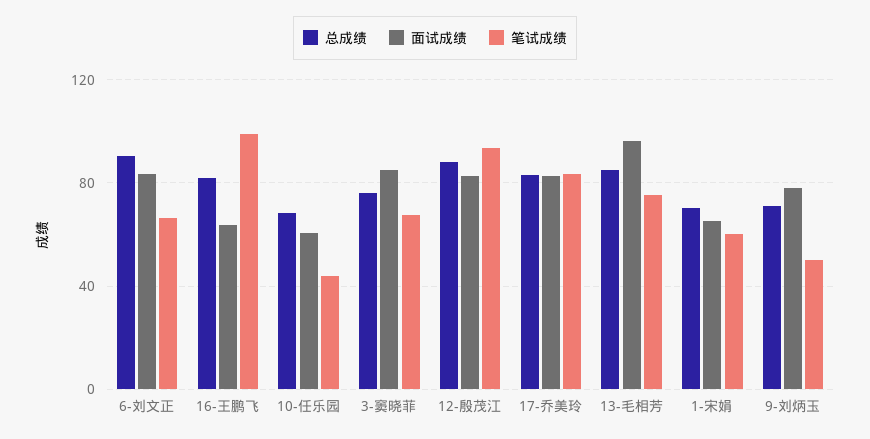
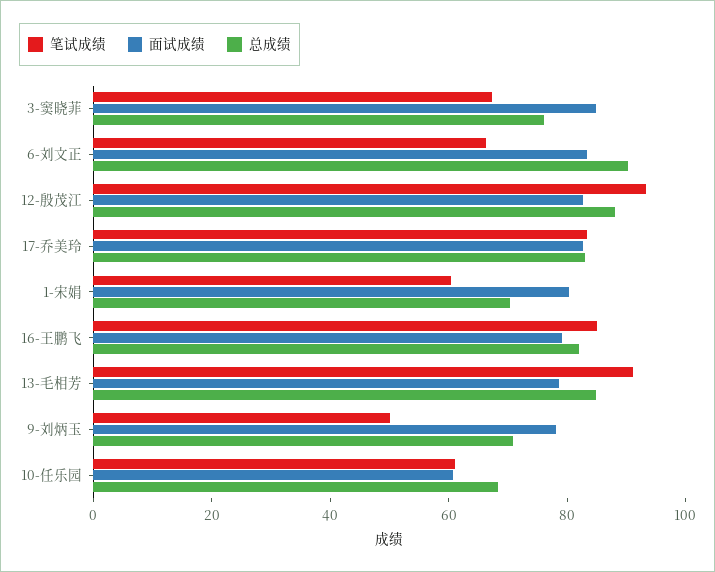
  {
    "总成绩": {
      "6-刘文正": 90,
      "16-王鹏飞": 80,
      "10-任乐园": 70,
      "3-窦晓菲": 75,
      "12-殷茂江": 90,
      "17-乔美玲": 85,
      "13-毛相芳": 85,
      "1-宋娟": 70,
      "9-刘炳玉": 70
    },
    "面试成绩": {
      "6-刘文正": 85,
-     "16-王鹏飞": 65,
+     "16-王鹏飞": 80,
      "10-任乐园": 60,
      "3-窦晓菲": 85,
      "12-殷茂江": 85,
      "17-乔美玲": 85,
-     "13-毛相芳": 95,
+     "13-毛相芳": 80,
-     "1-宋娟": 65,
+     "1-宋娟": 80,
      "9-刘炳玉": 80
    },
    "笔试成绩": {
      "6-刘文正": 65,
-     "16-王鹏飞": 100,
+     "16-王鹏飞": 85,
-     "10-任乐园": 45,
+     "10-任乐园": 60,
      "3-窦晓菲": 65,
      "12-殷茂江": 95,
      "17-乔美玲": 85,
-     "13-毛相芳": 75,
+     "13-毛相芳": 90,
      "1-宋娟": 60,
      "9-刘炳玉": 50
    }
  }

